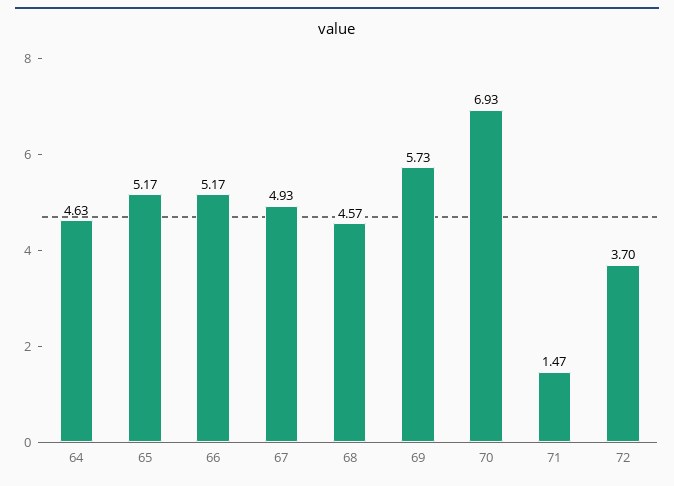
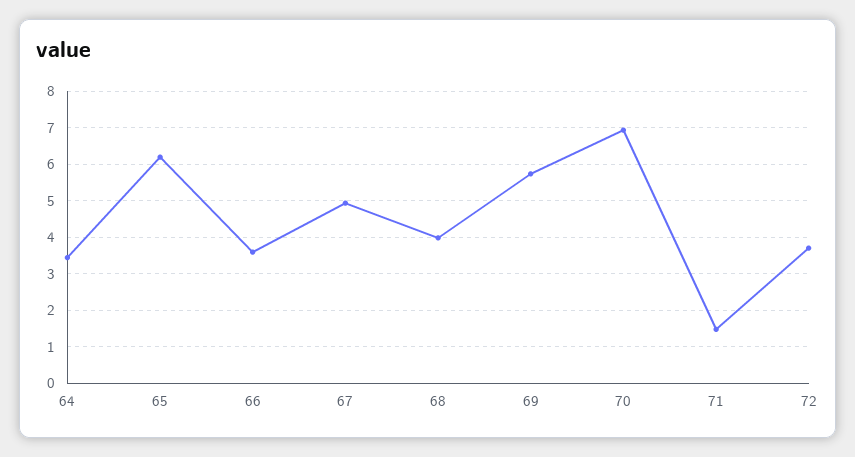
  {
-   "64": 4.63,
+   "64": 3.4,
-   "65": 5.17,
+   "65": 6.2,
-   "66": 5.17,
+   "66": 3.6,
    "67": 4.93,
-   "68": 4.57,
+   "68": 4,
    "69": 5.73,
    "70": 6.93,
    "71": 1.47,
    "72": 3.7
  }

